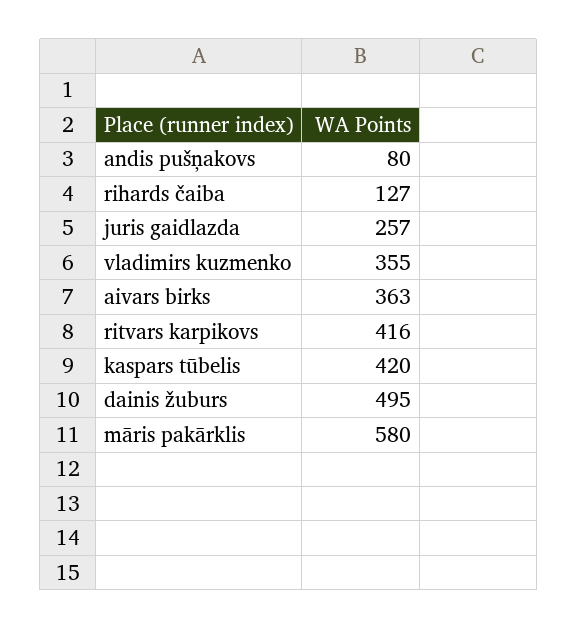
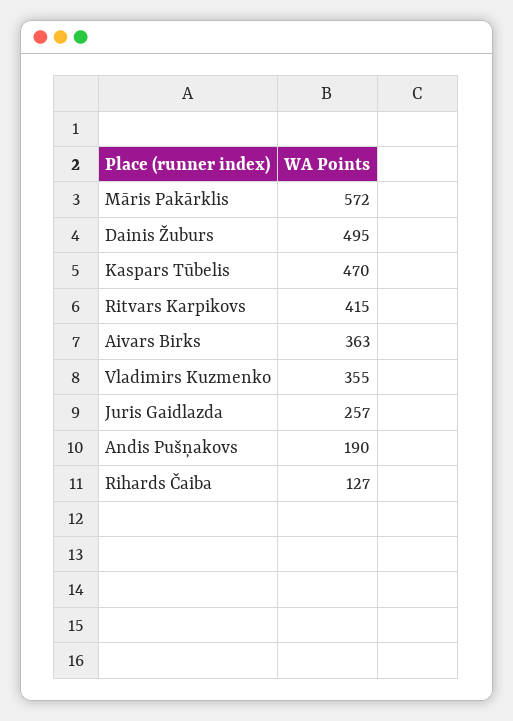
  {
-   "andis pušņakovs": 80,
+   "andis pušņakovs": 190,
    "rihards čaiba": 127,
    "juris gaidlazda": 257,
    "vladimirs kuzmenko": 355,
    "aivars birks": 363,
-   "ritvars karpikovs": 416,
+   "ritvars karpikovs": 415,
-   "kaspars tūbelis": 420,
+   "kaspars tūbelis": 470,
    "dainis žuburs": 495,
-   "māris pakārklis": 580
+   "māris pakārklis": 572
  }

